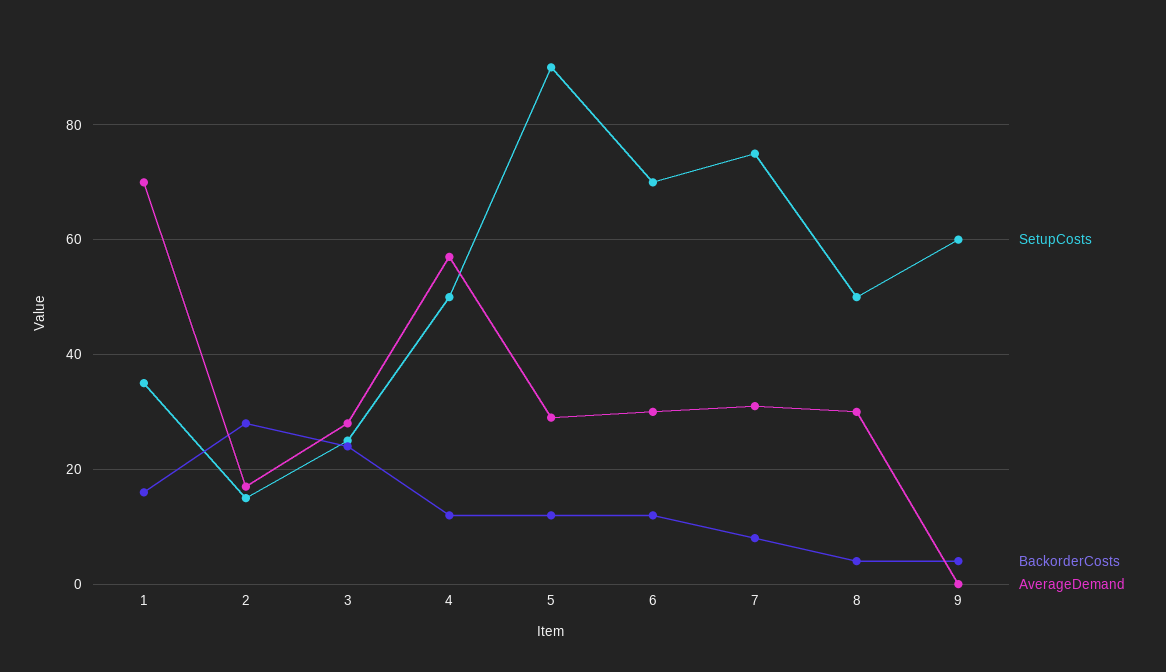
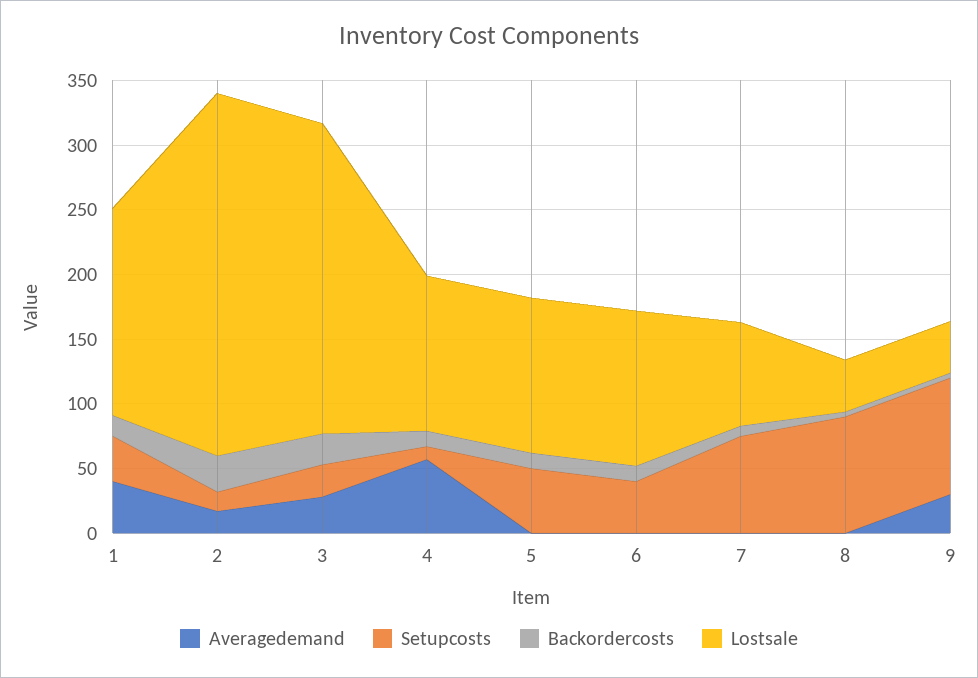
  {
    "SetupCosts": {
      "1": 35,
      "2": 15,
      "3": 25,
-     "4": 50,
+     "4": 10,
-     "5": 90,
+     "5": 50,
-     "6": 70,
+     "6": 40,
      "7": 75,
-     "8": 50,
+     "8": 90,
-     "9": 60
+     "9": 90
    },
    "BackorderCosts": {
      "1": 15,
      "2": 30,
      "3": 25,
      "4": 10,
      "5": 10,
      "6": 10,
      "7": 10,
      "8": 5,
      "9": 5
    },
    "AverageDemand": {
-     "1": 70,
+     "1": 40,
      "2": 15,
      "3": 30,
      "4": 55,
-     "5": 30,
+     "5": 0,
-     "6": 30,
+     "6": 0,
-     "7": 30,
+     "7": 0,
-     "8": 30,
+     "8": 0,
-     "9": 0
+     "9": 30
-   }
+   },
+   "Lostsale": {
+     "1": 160,
+     "2": 280,
+     "3": 240,
+     "4": 120,
+     "5": 120,
+     "6": 120,
+     "7": 80,
+     "8": 40,
+     "9": 40
+   }
  }

